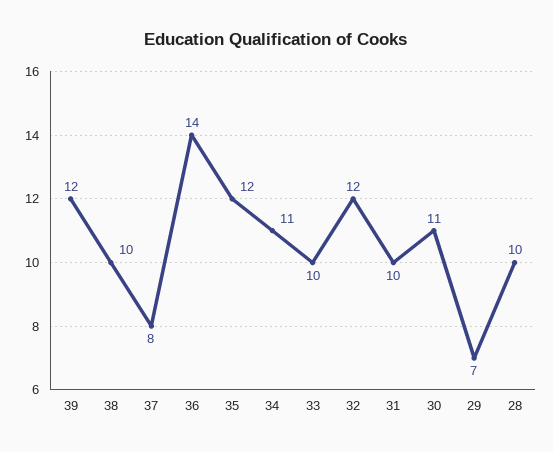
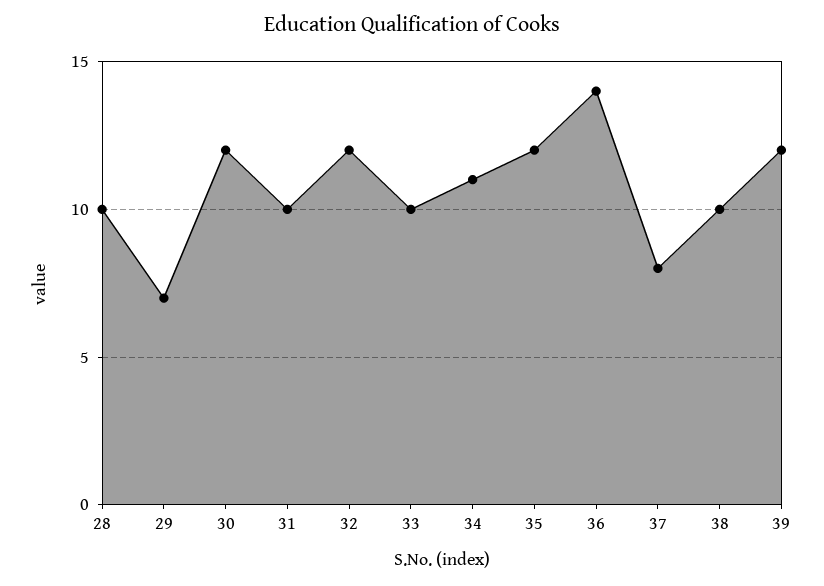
  {
    "39": 12,
    "38": 10,
    "37": 8,
    "36": 14,
    "35": 12,
    "34": 11,
    "33": 10,
    "32": 12,
    "31": 10,
-   "30": 11,
+   "30": 12,
    "29": 7,
    "28": 10
  }

